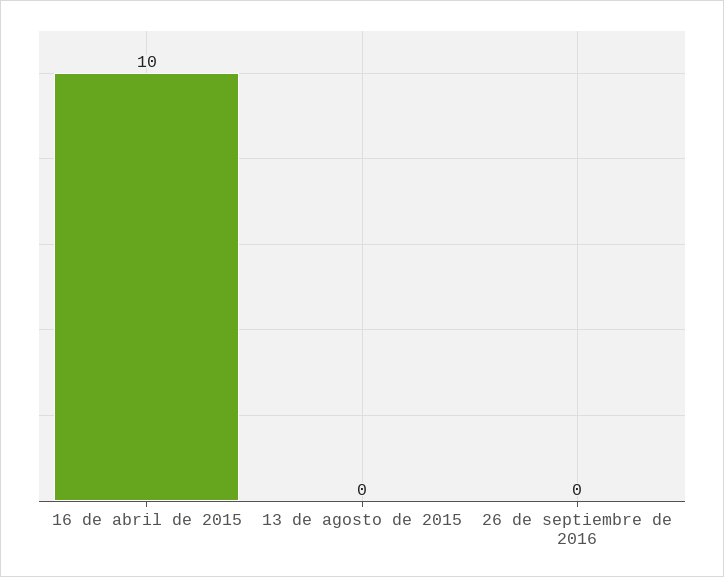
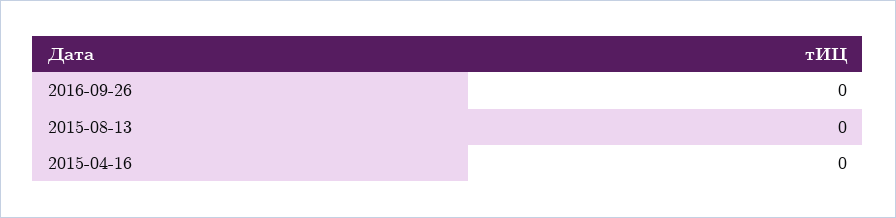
  {
-   "16 de abril de 2015": 10,
+   "16 de abril de 2015": 0,
    "13 de agosto de 2015": 0,
    "26 de septiembre de 2016": 0
  }

